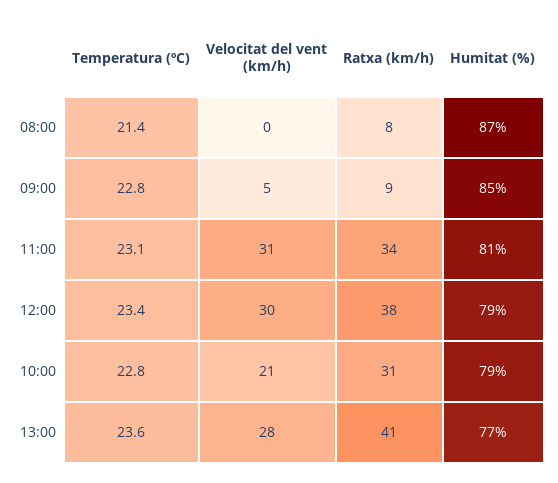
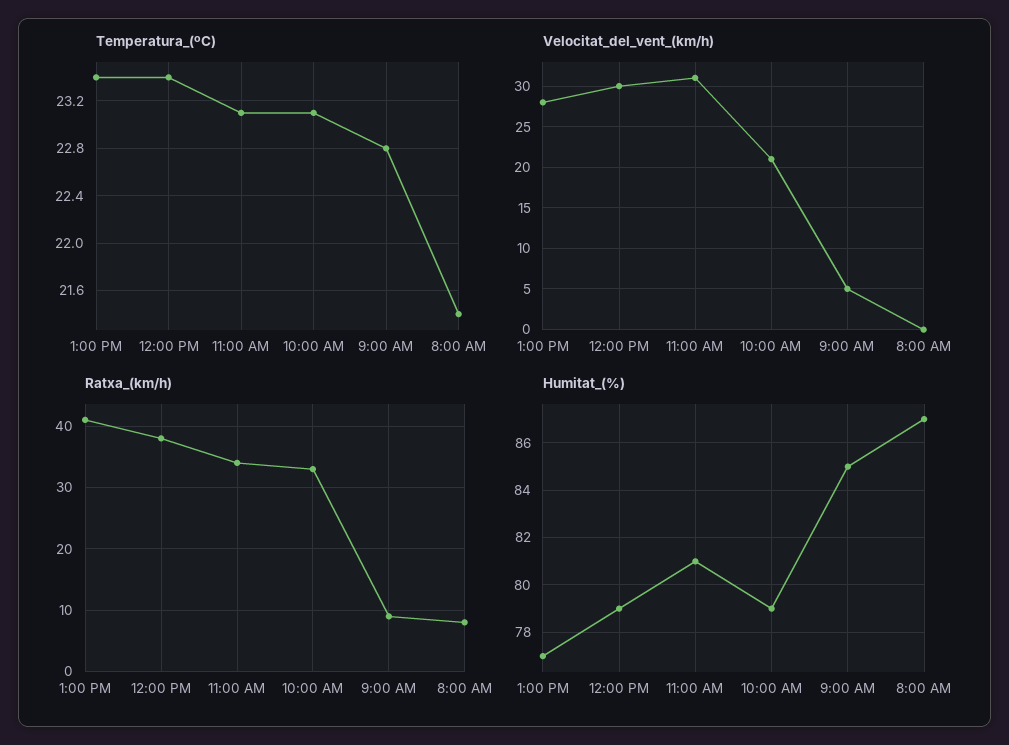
  {
    "Temperatura (ºC)": {
      "08:00": 21.4,
      "09:00": 22.8,
      "11:00": 23.1,
      "12:00": 23.4,
-     "10:00": 22.8,
+     "10:00": 23.1,
-     "13:00": 23.6
+     "13:00": 23.4
    },
    "Velocitat del vent (km/h)": {
      "08:00": 0,
      "09:00": 5,
      "11:00": 31,
      "12:00": 30,
      "10:00": 21,
      "13:00": 28
    },
    "Ratxa (km/h)": {
      "08:00": 8,
      "09:00": 9,
      "11:00": 34,
      "12:00": 38,
-     "10:00": 31,
+     "10:00": 33,
      "13:00": 41
    },
    "Humitat (%)": {
      "08:00": 87,
      "09:00": 85,
      "11:00": 81,
      "12:00": 79,
      "10:00": 79,
      "13:00": 77
    }
  }

